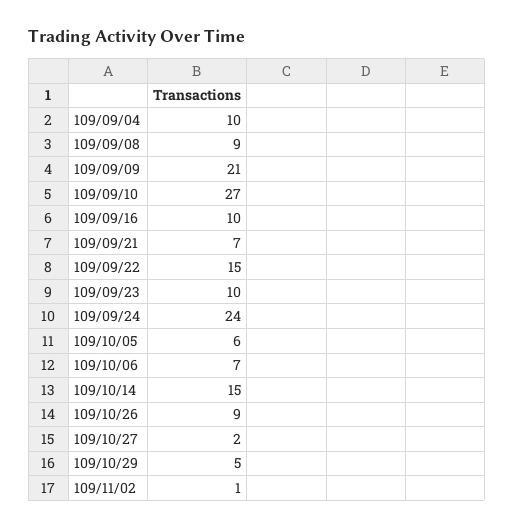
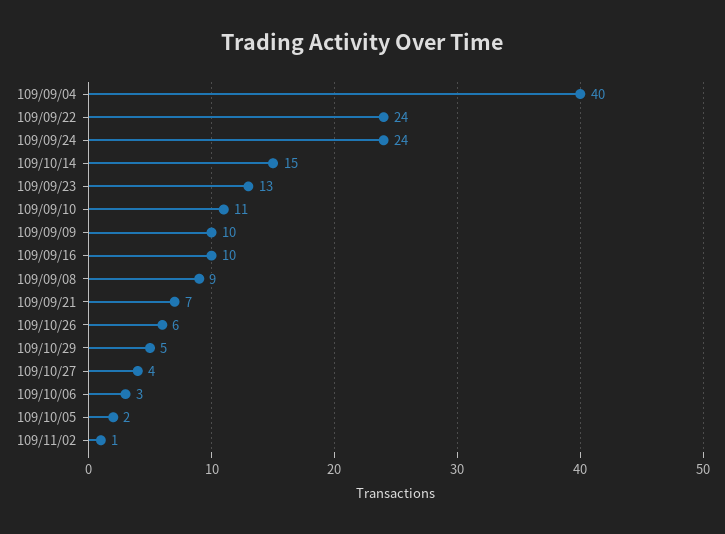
  {
-   "109/09/04": 10,
+   "109/09/04": 40,
    "109/09/08": 9,
-   "109/09/09": 21,
+   "109/09/09": 10,
-   "109/09/10": 27,
+   "109/09/10": 11,
    "109/09/16": 10,
    "109/09/21": 7,
-   "109/09/22": 15,
+   "109/09/22": 24,
-   "109/09/23": 10,
+   "109/09/23": 13,
    "109/09/24": 24,
-   "109/10/05": 6,
+   "109/10/05": 2,
-   "109/10/06": 7,
+   "109/10/06": 3,
    "109/10/14": 15,
-   "109/10/26": 9,
+   "109/10/26": 6,
-   "109/10/27": 2,
+   "109/10/27": 4,
    "109/10/29": 5,
    "109/11/02": 1
  }

